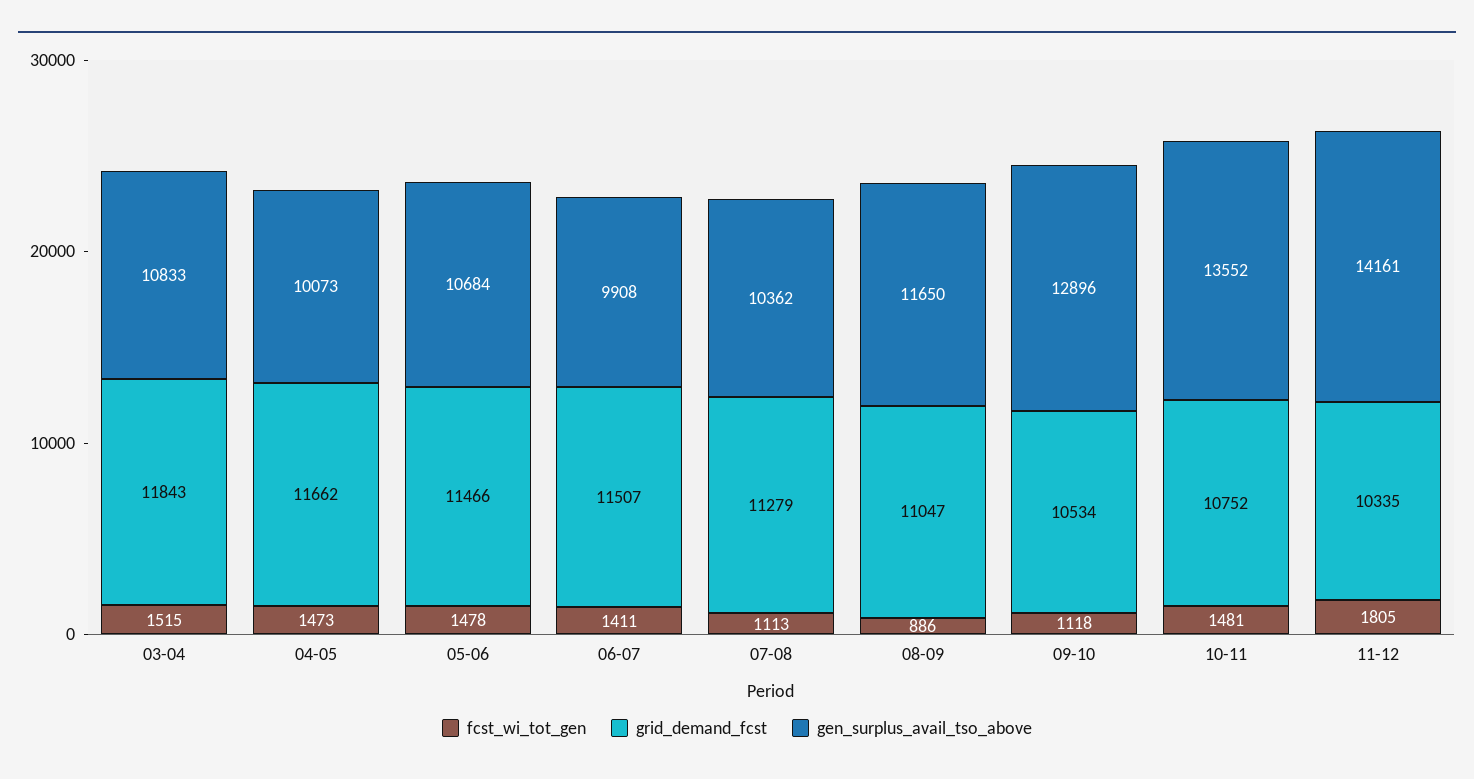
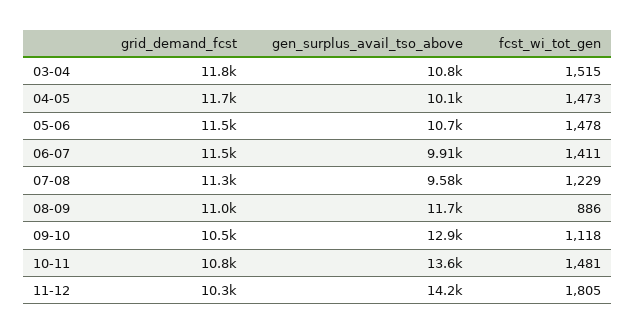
  {
    "fcst_wi_tot_gen": {
      "03-04": 1515,
      "04-05": 1473,
      "05-06": 1478,
      "06-07": 1411,
-     "07-08": 1113,
+     "07-08": 1229,
      "08-09": 886,
      "09-10": 1118,
      "10-11": 1481,
      "11-12": 1805
    },
    "grid_demand_fcst": {
      "03-04": 11843,
      "04-05": 11662,
      "05-06": 11466,
      "06-07": 11507,
      "07-08": 11279,
      "08-09": 11047,
      "09-10": 10534,
      "10-11": 10752,
      "11-12": 10335
    },
    "gen_surplus_avail_tso_above": {
      "03-04": 10833,
      "04-05": 10073,
      "05-06": 10684,
      "06-07": 9908,
-     "07-08": 10362,
+     "07-08": 9580,
      "08-09": 11650,
      "09-10": 12896,
      "10-11": 13552,
      "11-12": 14161
    }
  }

